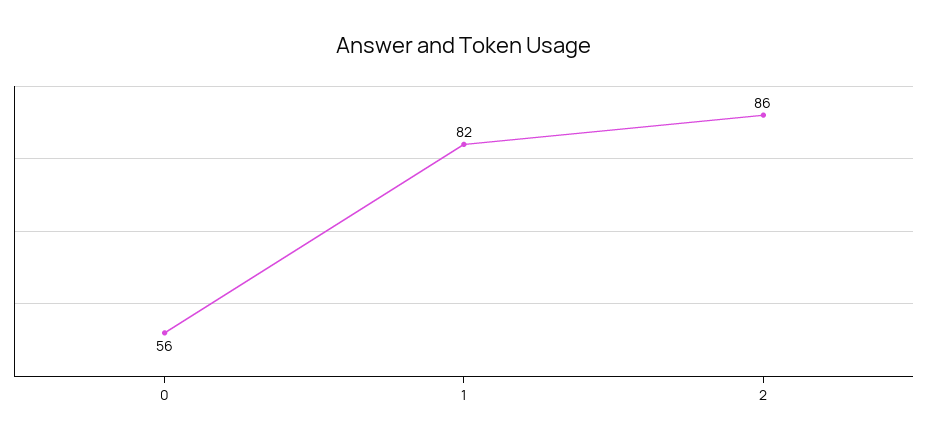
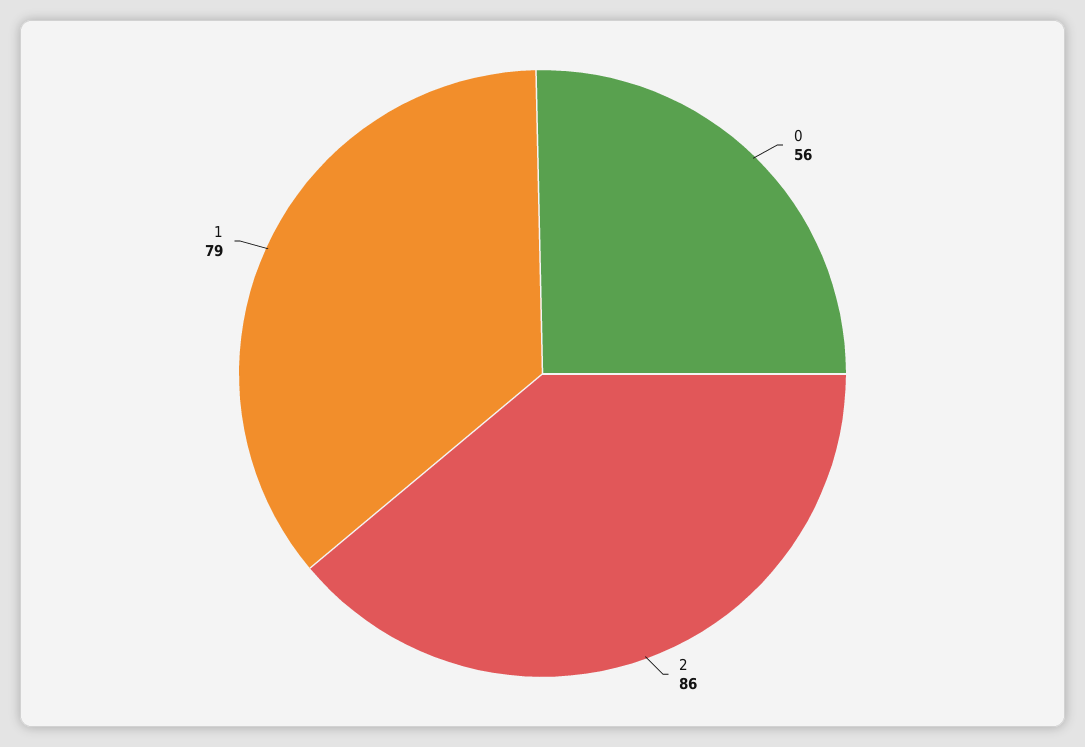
  {
    "0": 56,
-   "1": 82,
+   "1": 79,
    "2": 86
  }

